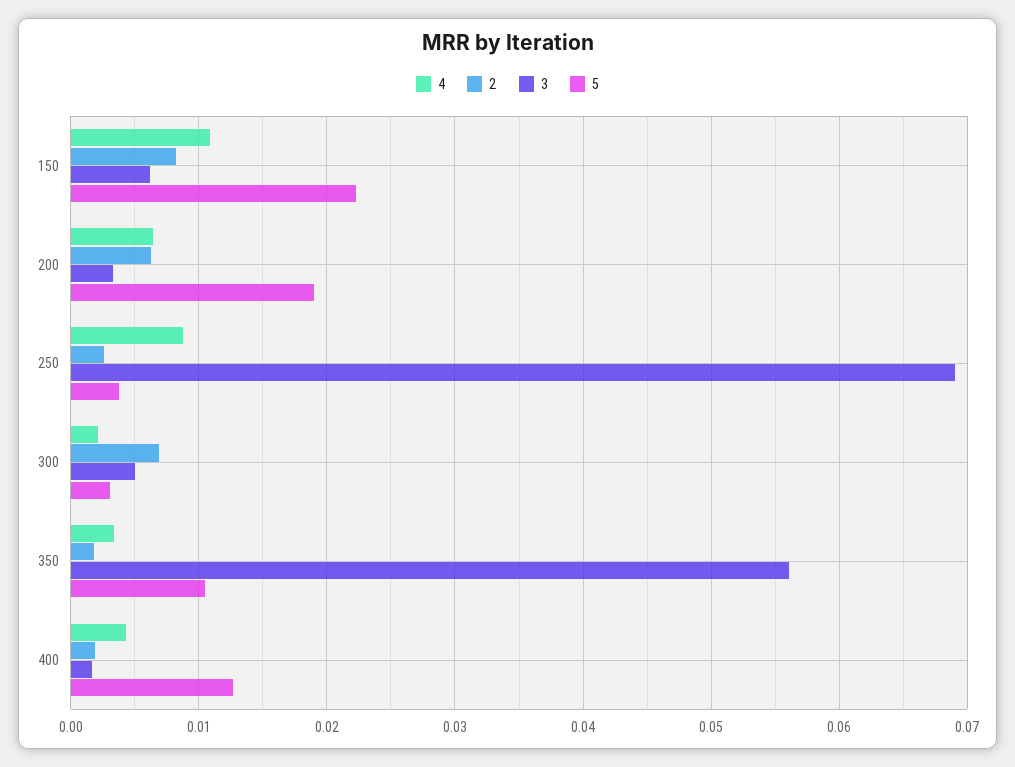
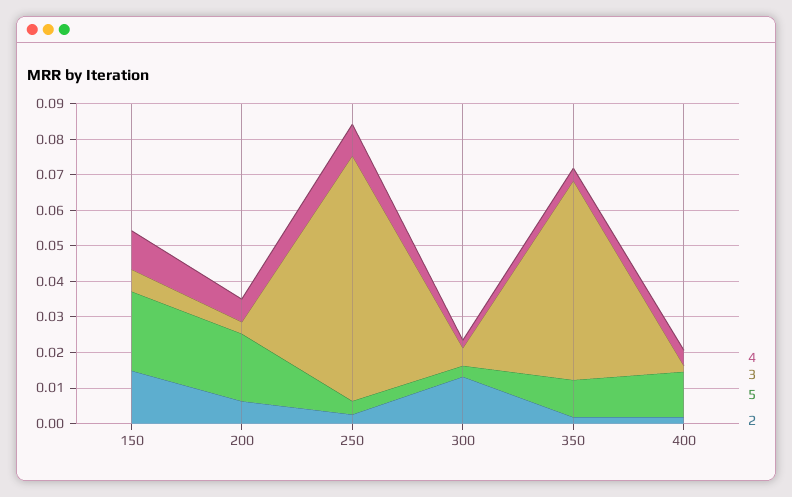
  {
    "4": {
      "150": 0.011,
      "200": 0.006,
      "250": 0.009,
      "300": 0.002,
      "350": 0.003,
      "400": 0.004
    },
    "2": {
-     "150": 0.008,
+     "150": 0.015,
      "200": 0.006,
      "250": 0.003,
-     "300": 0.007,
+     "300": 0.0125,
      "350": 0.002,
      "400": 0.002
    },
    "3": {
      "150": 0.006,
      "200": 0.003,
      "250": 0.069,
      "300": 0.005,
      "350": 0.056,
      "400": 0.002
    },
    "5": {
      "150": 0.022,
      "200": 0.019,
      "250": 0.004,
      "300": 0.003,
      "350": 0.011,
      "400": 0.013
    }
  }

